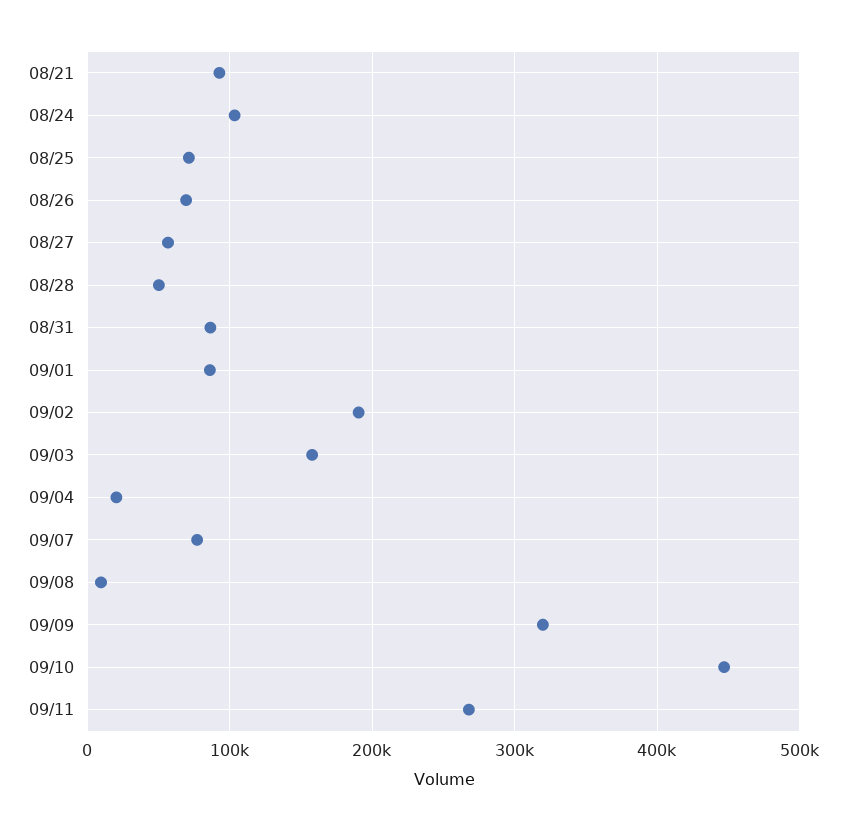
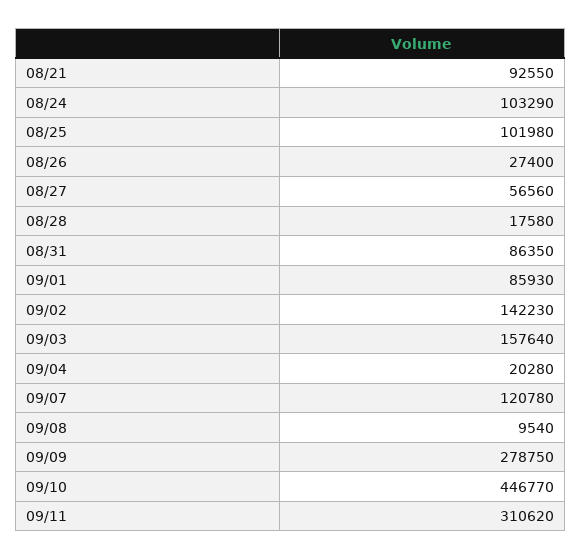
  {
    "08/21": 92550,
    "08/24": 103290,
-   "08/25": 70000,
+   "08/25": 101980,
-   "08/26": 70000,
+   "08/26": 27400,
    "08/27": 56560,
-   "08/28": 50000,
+   "08/28": 17580,
    "08/31": 86350,
    "09/01": 85930,
-   "09/02": 190000,
+   "09/02": 142230,
    "09/03": 157640,
    "09/04": 20280,
-   "09/07": 80000,
+   "09/07": 120780,
    "09/08": 9540,
-   "09/09": 320000,
+   "09/09": 278750,
    "09/10": 446770,
-   "09/11": 270000
+   "09/11": 310620
  }

